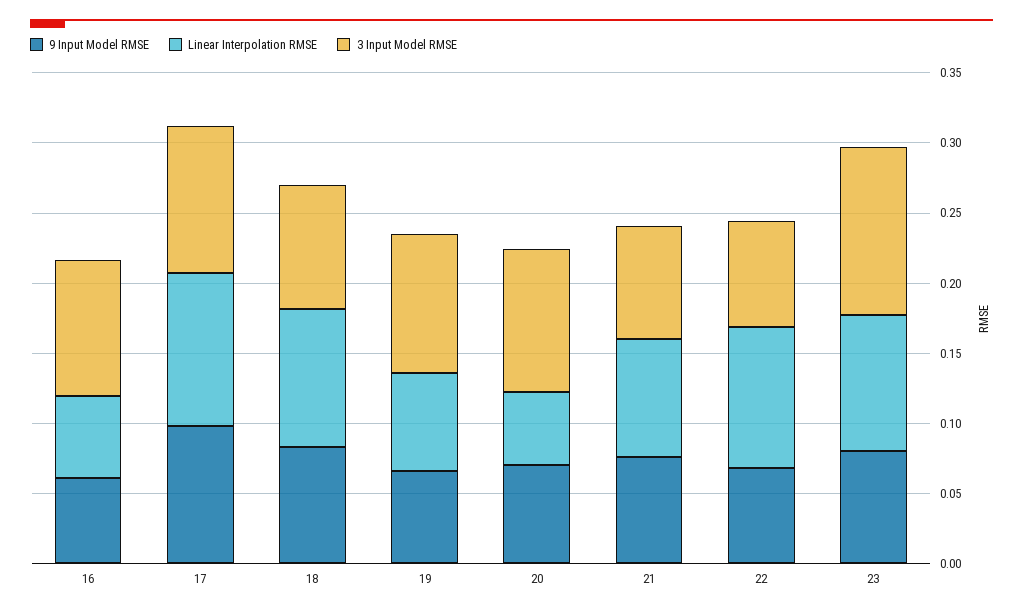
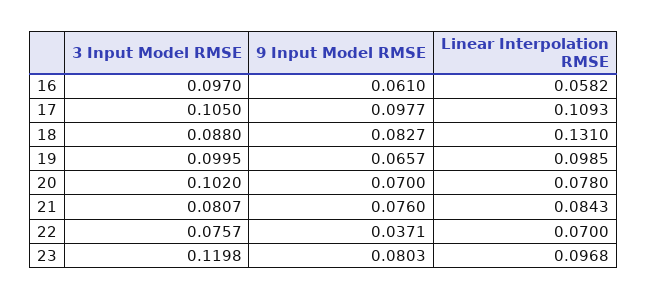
  {
    "9 Input Model RMSE": {
      "16": 0.061,
      "17": 0.0977,
      "18": 0.0827,
      "19": 0.0657,
      "20": 0.07,
      "21": 0.076,
-     "22": 0.07,
+     "22": 0.0371,
      "23": 0.0803
    },
    "Linear Interpolation RMSE": {
      "16": 0.0582,
      "17": 0.1093,
-     "18": 0.1,
+     "18": 0.131,
-     "19": 0.07,
+     "19": 0.0985,
-     "20": 0.05,
+     "20": 0.078,
      "21": 0.0843,
-     "22": 0.1,
+     "22": 0.07,
      "23": 0.0968
    },
    "3 Input Model RMSE": {
      "16": 0.097,
      "17": 0.105,
      "18": 0.088,
      "19": 0.0995,
      "20": 0.102,
      "21": 0.0807,
      "22": 0.0757,
      "23": 0.1198
    }
  }

